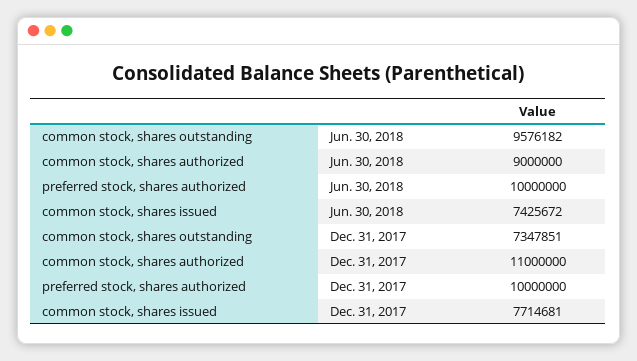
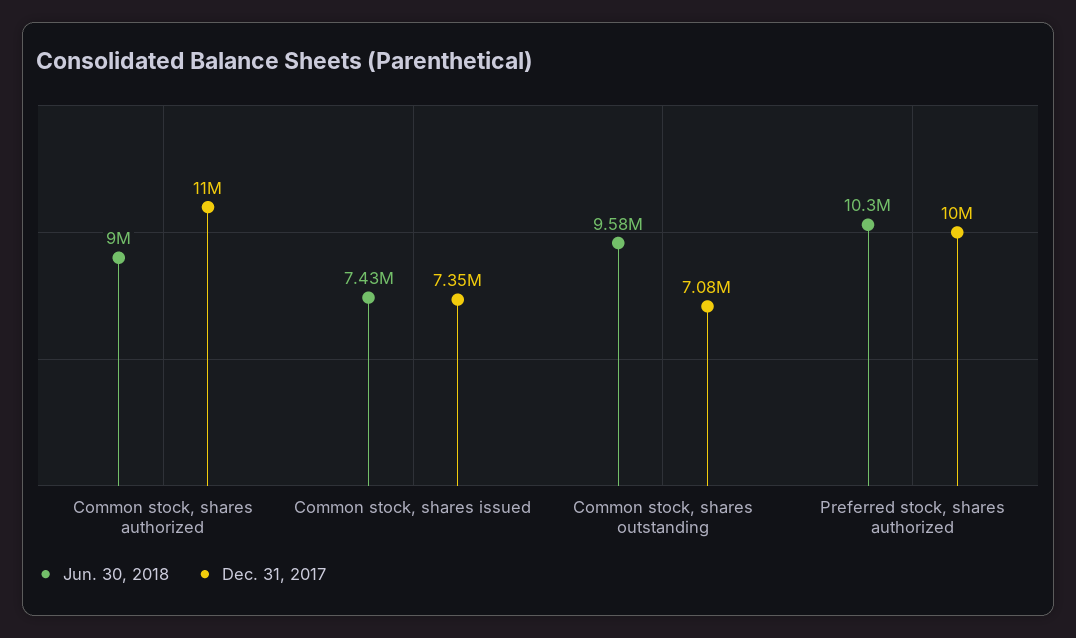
  {
    "Jun. 30, 2018": {
      "common stock, shares outstanding": 9576182,
      "common stock, shares authorized": 9000000,
-     "preferred stock, shares authorized": 10000000,
+     "preferred stock, shares authorized": 10300000,
      "common stock, shares issued": 7425672
    },
    "Dec. 31, 2017": {
-     "common stock, shares outstanding": 7347851,
+     "common stock, shares outstanding": 7080000,
      "common stock, shares authorized": 11000000,
      "preferred stock, shares authorized": 10000000,
-     "common stock, shares issued": 7714681
+     "common stock, shares issued": 7350000
    }
  }

